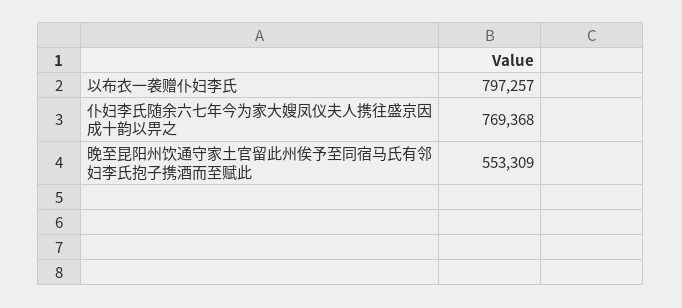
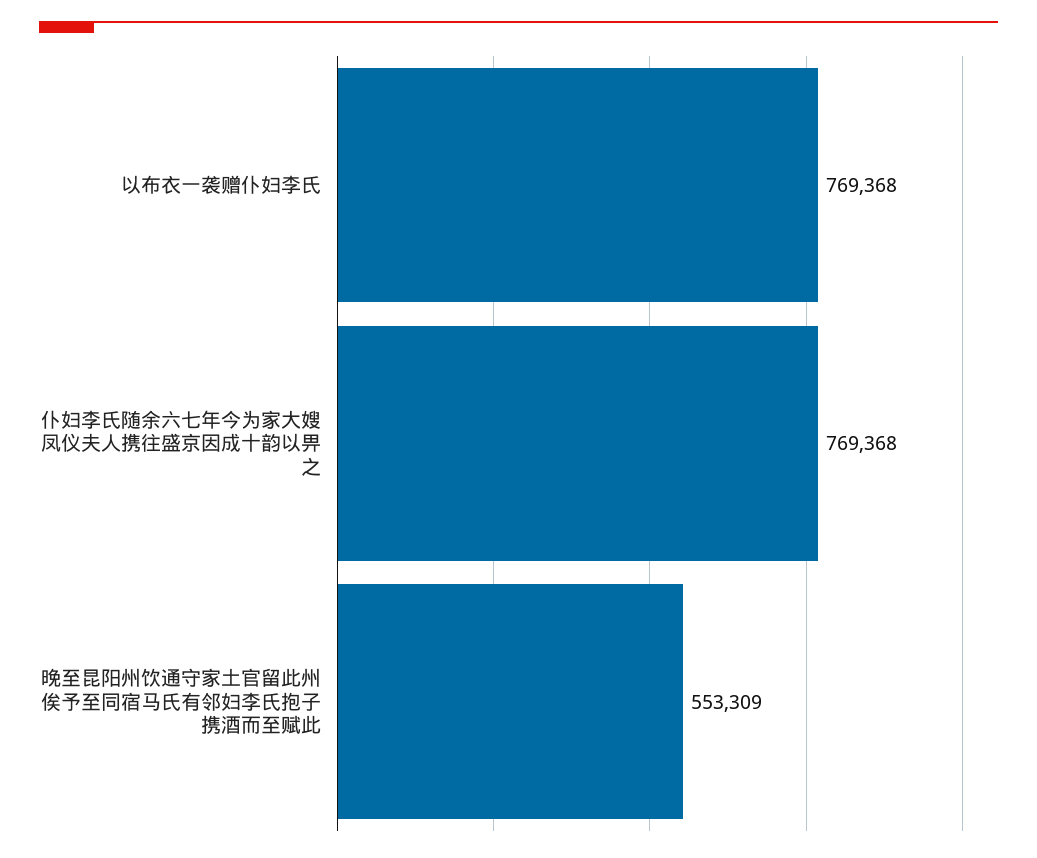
  {
-   "以布衣一袭赠仆妇李氏": 797257,
+   "以布衣一袭赠仆妇李氏": 769368,
    "仆妇李氏随余六七年今为家大嫂凤仪夫人携往盛京因成十韵以畀之": 769368,
    "晚至昆阳州饮通守家土官留此州俟予至同宿马氏有邻妇李氏抱子携酒而至赋此": 553309
  }

